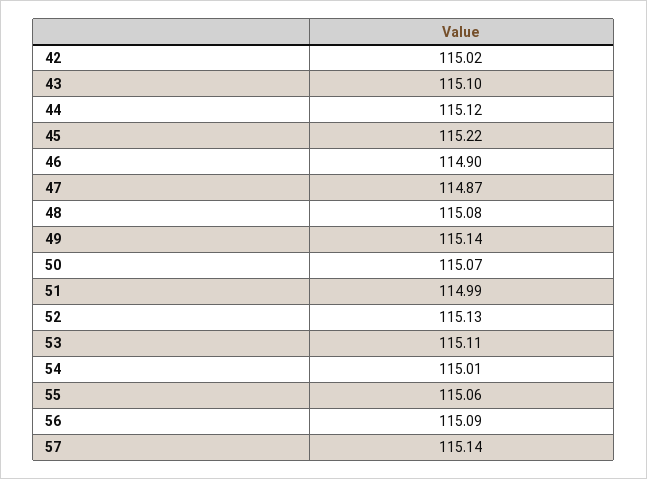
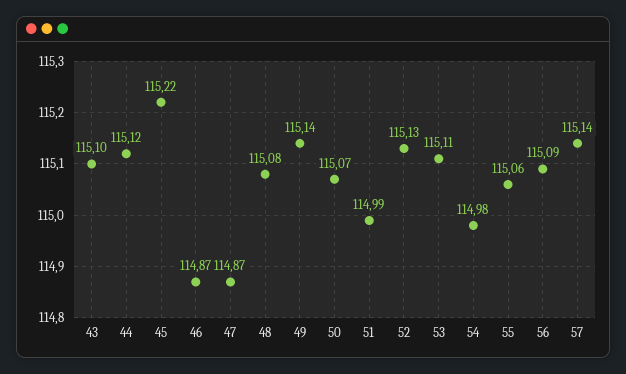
  {
-   "42": 115.02,
    "43": 115.1,
    "44": 115.12,
    "45": 115.22,
-   "46": 114.9,
+   "46": 114.87,
    "47": 114.87,
    "48": 115.08,
    "49": 115.14,
    "50": 115.07,
    "51": 114.99,
    "52": 115.13,
    "53": 115.11,
-   "54": 115.01,
+   "54": 114.98,
    "55": 115.06,
    "56": 115.09,
    "57": 115.14
  }

